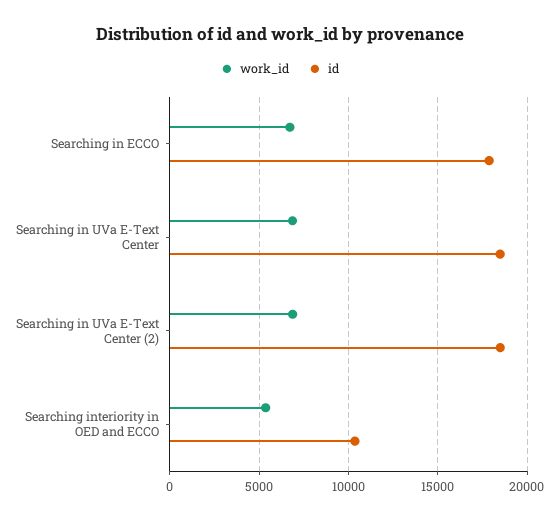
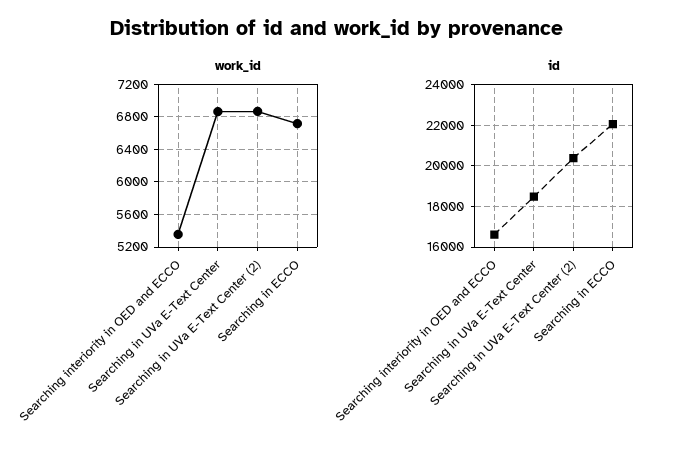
  {
    "work_id": {
      "Searching in ECCO": 6700,
      "Searching in UVa E-Text Center": 6900,
      "Searching in UVa E-Text Center (2)": 6900,
      "Searching interiority in OED and ECCO": 5400
    },
    "id": {
-     "Searching in ECCO": 18000,
+     "Searching in ECCO": 22000,
      "Searching in UVa E-Text Center": 18500,
-     "Searching in UVa E-Text Center (2)": 18500,
+     "Searching in UVa E-Text Center (2)": 20500,
-     "Searching interiority in OED and ECCO": 10500
+     "Searching interiority in OED and ECCO": 16500
    }
  }

